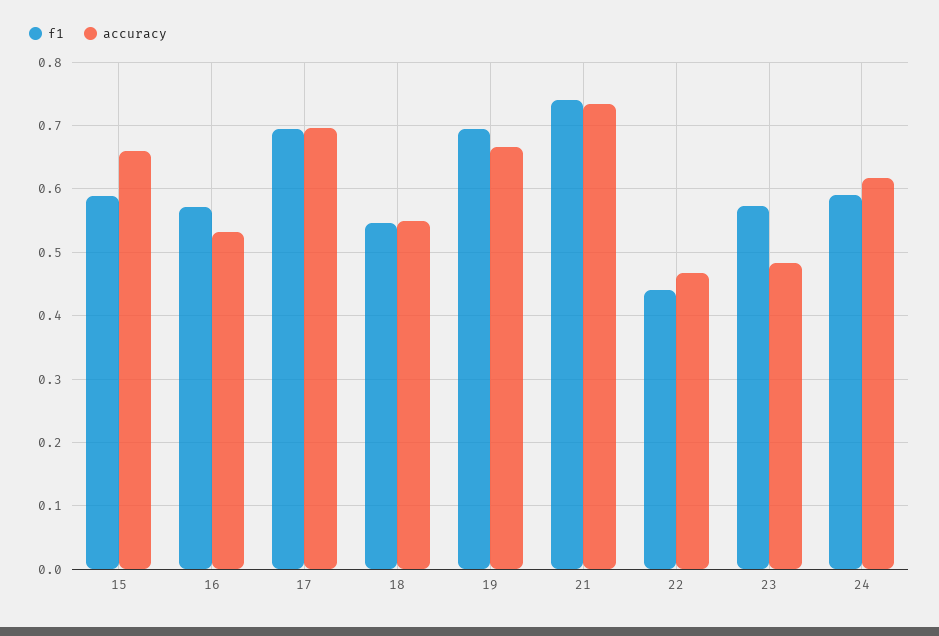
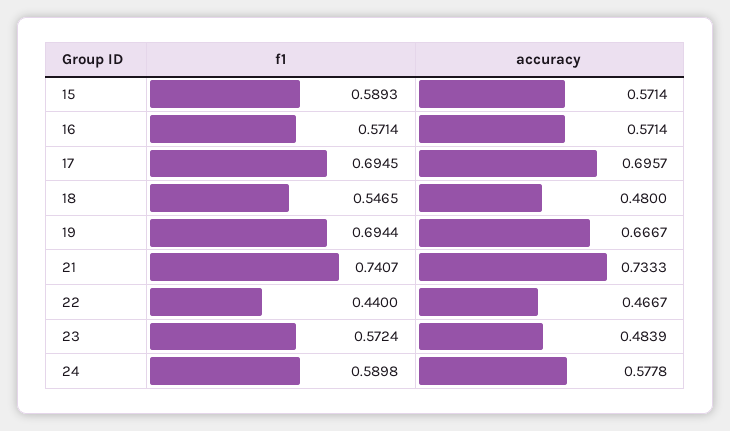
  {
    "f1": {
      "15": 0.5893,
      "16": 0.5714,
      "17": 0.6945,
      "18": 0.5465,
      "19": 0.6944,
      "21": 0.7407,
      "22": 0.44,
      "23": 0.5724,
      "24": 0.5898
    },
    "accuracy": {
-     "15": 0.66,
+     "15": 0.5714,
-     "16": 0.53,
+     "16": 0.5714,
      "17": 0.6957,
-     "18": 0.55,
+     "18": 0.48,
      "19": 0.6667,
      "21": 0.7333,
      "22": 0.4667,
      "23": 0.4839,
-     "24": 0.62
+     "24": 0.5778
    }
  }

